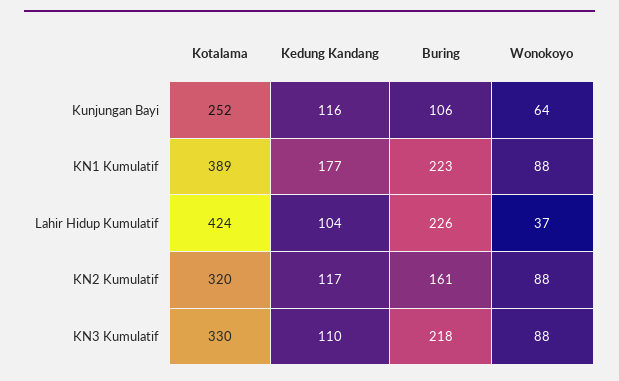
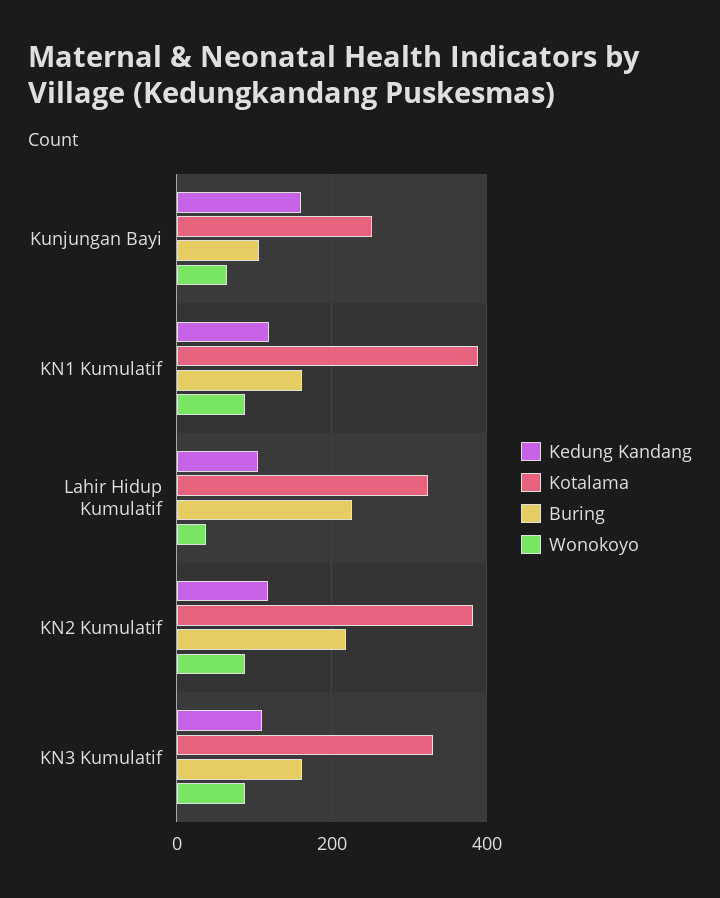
  {
    "Kotalama": {
      "Kunjungan Bayi": 252,
      "KN1 Kumulatif": 389,
-     "Lahir Hidup Kumulatif": 424,
+     "Lahir Hidup Kumulatif": 320,
-     "KN2 Kumulatif": 320,
+     "KN2 Kumulatif": 380,
      "KN3 Kumulatif": 330
    },
    "Kedung Kandang": {
-     "Kunjungan Bayi": 116,
+     "Kunjungan Bayi": 160,
-     "KN1 Kumulatif": 177,
+     "KN1 Kumulatif": 120,
      "Lahir Hidup Kumulatif": 104,
      "KN2 Kumulatif": 117,
      "KN3 Kumulatif": 110
    },
    "Buring": {
      "Kunjungan Bayi": 106,
-     "KN1 Kumulatif": 223,
+     "KN1 Kumulatif": 160,
      "Lahir Hidup Kumulatif": 226,
-     "KN2 Kumulatif": 161,
+     "KN2 Kumulatif": 220,
-     "KN3 Kumulatif": 218
+     "KN3 Kumulatif": 160
    },
    "Wonokoyo": {
      "Kunjungan Bayi": 64,
      "KN1 Kumulatif": 88,
      "Lahir Hidup Kumulatif": 37,
      "KN2 Kumulatif": 88,
      "KN3 Kumulatif": 88
    }
  }

